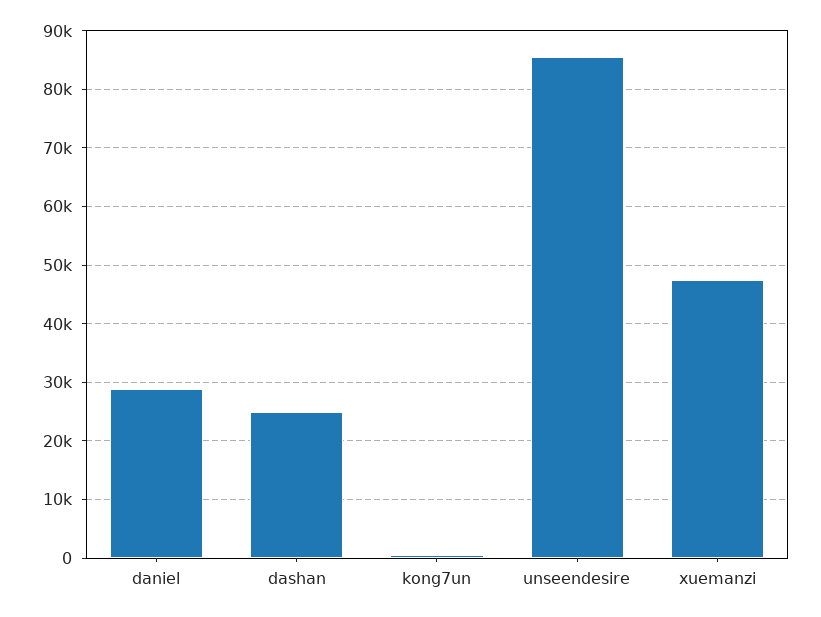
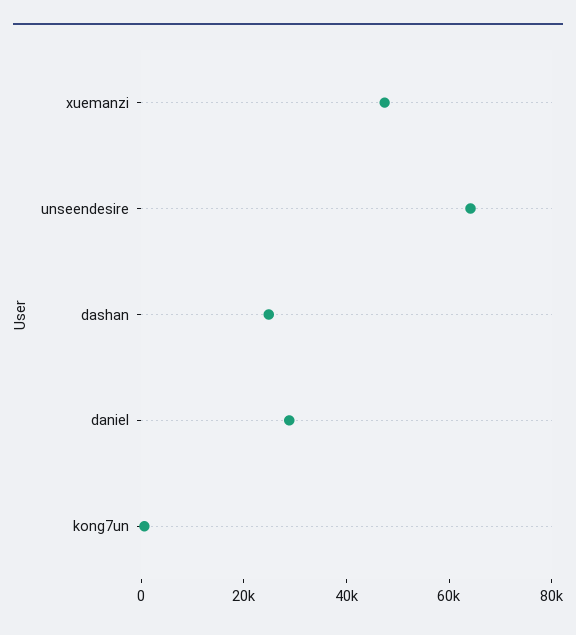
  {
    "daniel": 28000,
    "dashan": 24000,
    "kong7un": 0,
-   "unseendesire": 86000,
+   "unseendesire": 65000,
    "xuemanzi": 48000
  }

